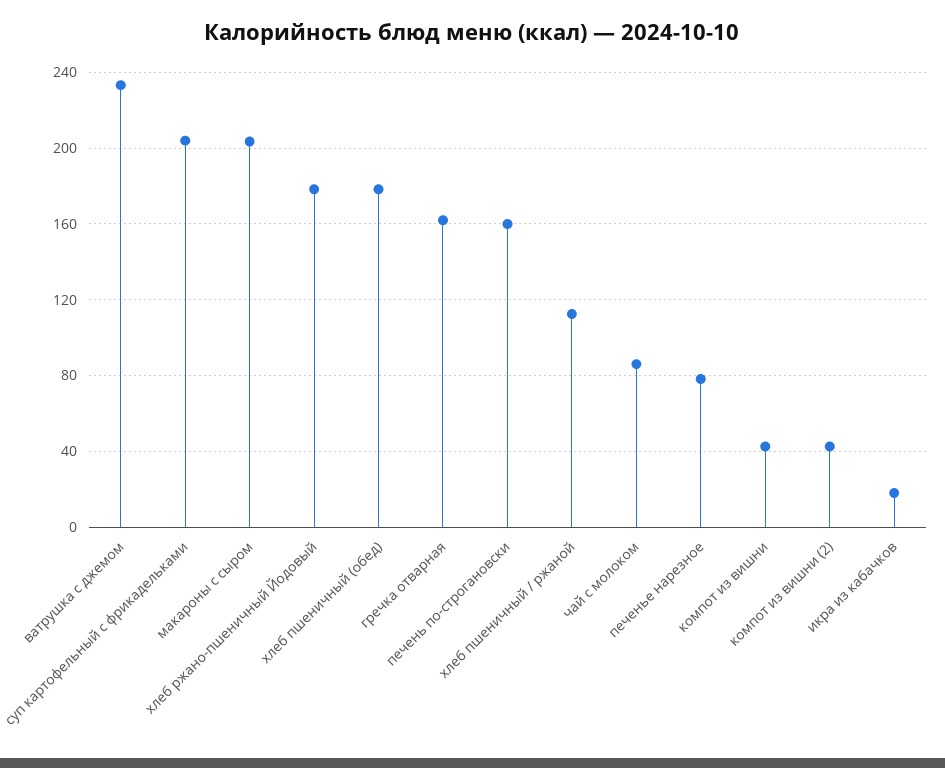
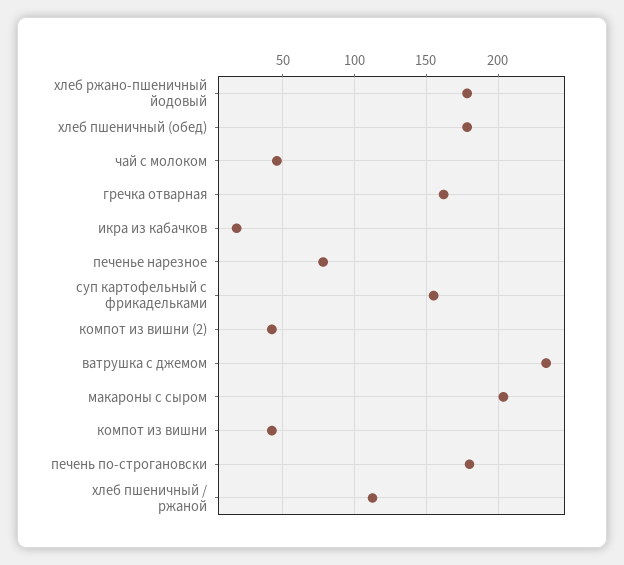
  {
    "ватрушка с джемом": 235,
-   "суп картофельный с фрикадельками": 205,
+   "суп картофельный с фрикадельками": 155,
    "макароны с сыром": 205,
    "хлеб ржано-пшеничный Йодовый": 180,
    "хлеб пшеничный (обед)": 180,
    "гречка отварная": 160,
-   "печень по-строгановски": 160,
+   "печень по-строгановски": 180,
    "хлеб пшеничный / ржаной": 115,
-   "чай с молоком": 85,
+   "чай с молоком": 45,
    "печенье нарезное": 80,
    "компот из вишни": 45,
    "компот из вишни (2)": 45,
    "икра из кабачков": 20
  }

